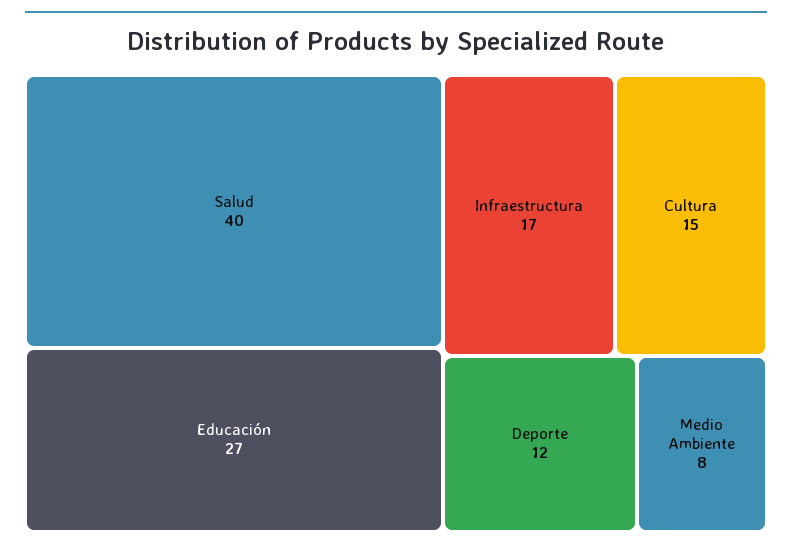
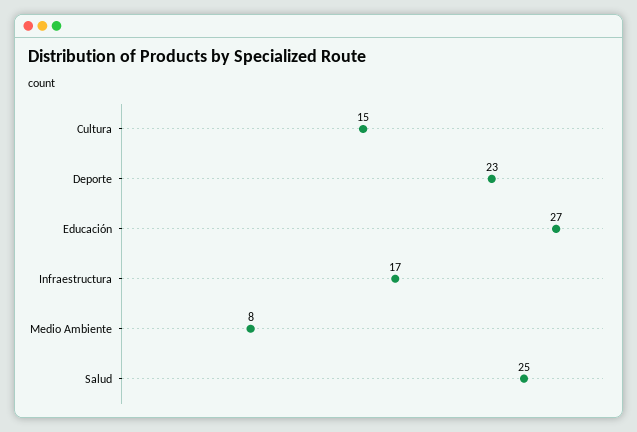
  {
-   "Salud": 40,
+   "Salud": 25,
    "Educación": 27,
    "Infraestructura": 17,
    "Cultura": 15,
-   "Deporte": 12,
+   "Deporte": 23,
    "Medio Ambiente": 8
  }

